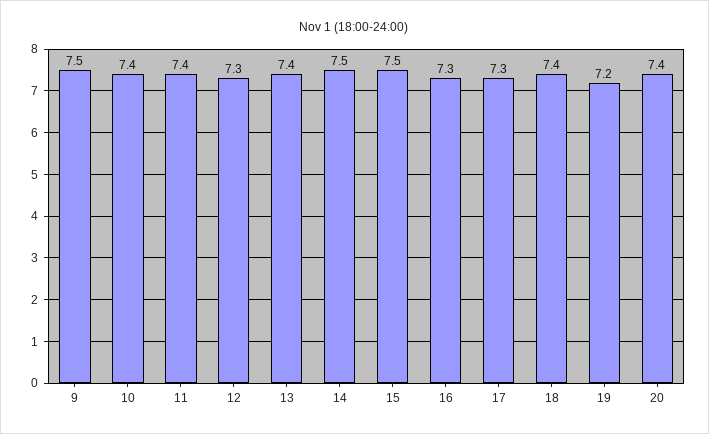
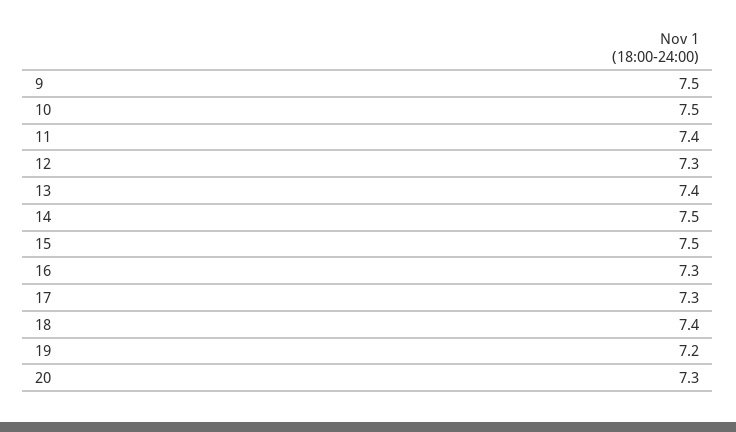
  {
    "9": 7.5,
-   "10": 7.4,
+   "10": 7.5,
    "11": 7.4,
    "12": 7.3,
    "13": 7.4,
    "14": 7.5,
    "15": 7.5,
    "16": 7.3,
    "17": 7.3,
    "18": 7.4,
    "19": 7.2,
-   "20": 7.4
+   "20": 7.3
  }

